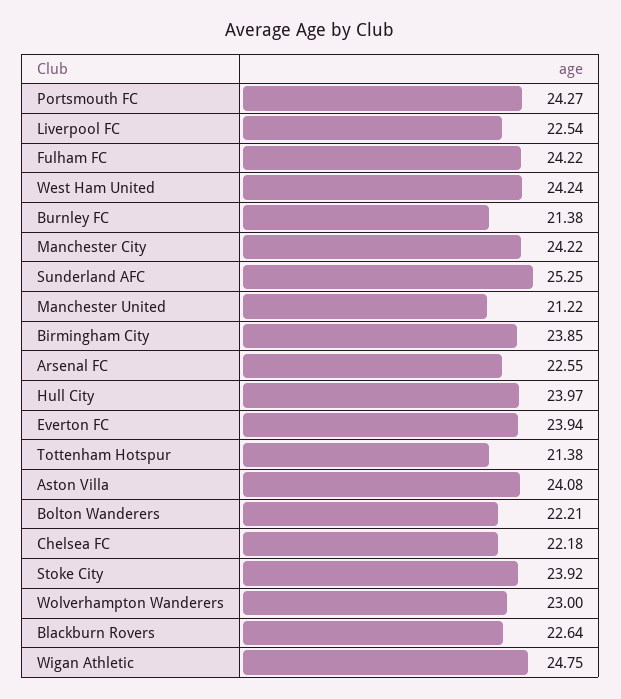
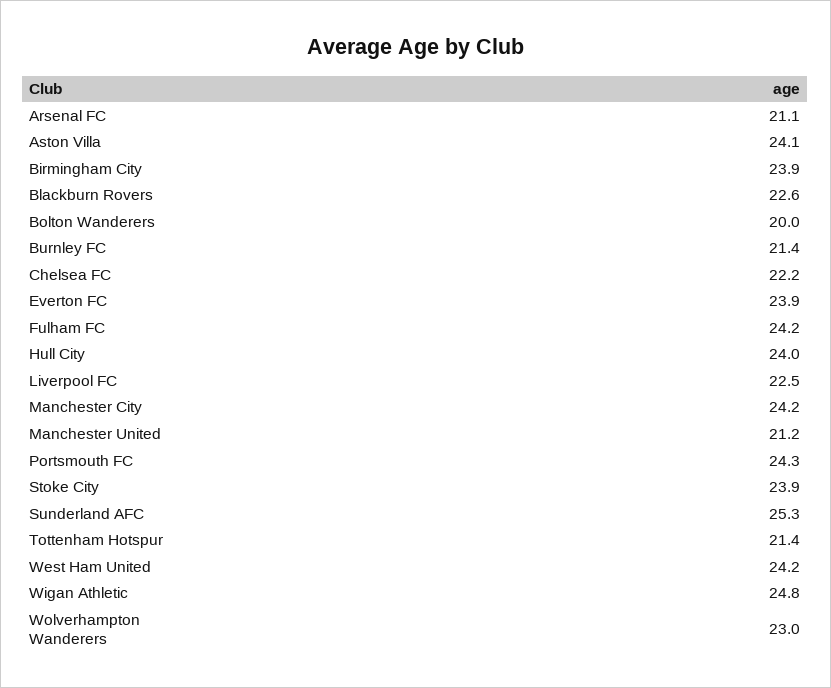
  {
    "Portsmouth FC": 24.27,
    "Liverpool FC": 22.54,
    "Fulham FC": 24.22,
    "West Ham United": 24.24,
    "Burnley FC": 21.38,
    "Manchester City": 24.22,
    "Sunderland AFC": 25.25,
    "Manchester United": 21.22,
    "Birmingham City": 23.85,
-   "Arsenal FC": 22.55,
+   "Arsenal FC": 21.1,
    "Hull City": 23.97,
    "Everton FC": 23.94,
    "Tottenham Hotspur": 21.38,
    "Aston Villa": 24.08,
-   "Bolton Wanderers": 22.21,
+   "Bolton Wanderers": 20,
    "Chelsea FC": 22.18,
    "Stoke City": 23.92,
    "Wolverhampton Wanderers": 23,
    "Blackburn Rovers": 22.64,
    "Wigan Athletic": 24.75
  }

